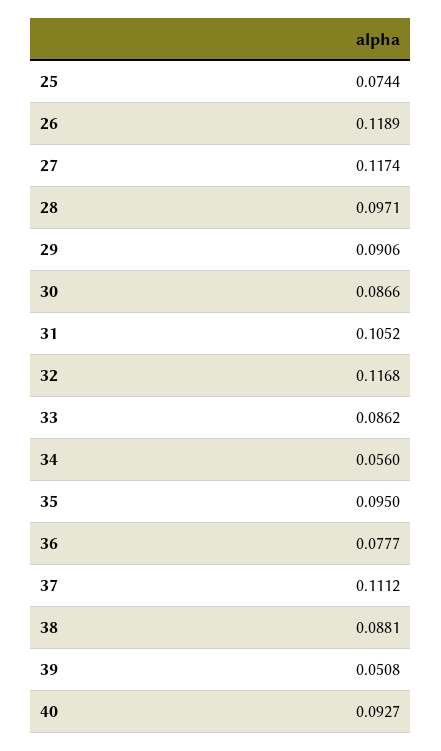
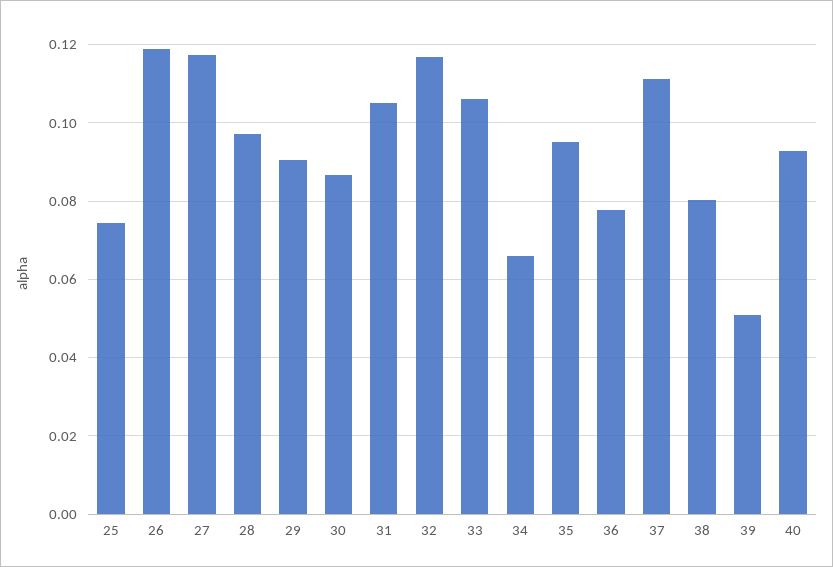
  {
    "25": 0.0744,
    "26": 0.1189,
    "27": 0.1174,
    "28": 0.0971,
    "29": 0.0906,
    "30": 0.0866,
    "31": 0.1052,
    "32": 0.1168,
-   "33": 0.0862,
+   "33": 0.106,
-   "34": 0.056,
+   "34": 0.066,
    "35": 0.095,
    "36": 0.0777,
    "37": 0.1112,
-   "38": 0.0881,
+   "38": 0.08,
    "39": 0.0508,
    "40": 0.0927
  }

